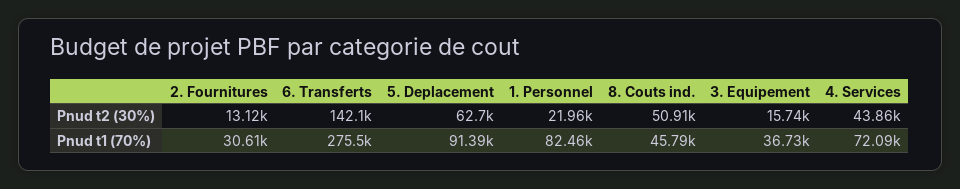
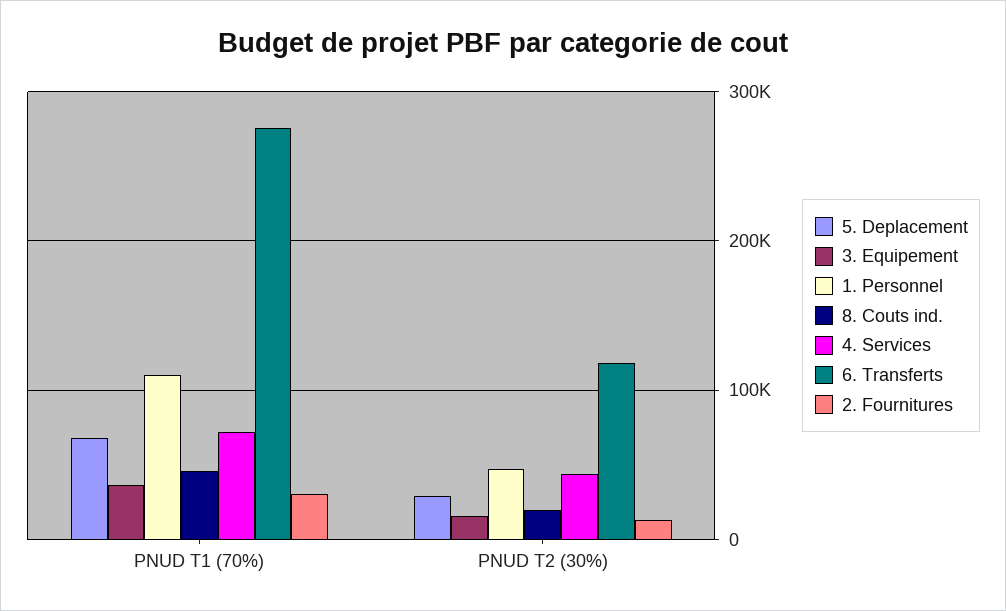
  {
    "2. Fournitures": {
      "Pnud t2 (30%)": 13120,
      "Pnud t1 (70%)": 30610
    },
    "6. Transferts": {
-     "Pnud t2 (30%)": 142100,
+     "Pnud t2 (30%)": 120000,
      "Pnud t1 (70%)": 275500
    },
    "5. Deplacement": {
-     "Pnud t2 (30%)": 62700,
+     "Pnud t2 (30%)": 30000,
-     "Pnud t1 (70%)": 91390
+     "Pnud t1 (70%)": 70000
    },
    "1. Personnel": {
-     "Pnud t2 (30%)": 21960,
+     "Pnud t2 (30%)": 50000,
-     "Pnud t1 (70%)": 82460
+     "Pnud t1 (70%)": 110000
    },
    "8. Couts ind.": {
-     "Pnud t2 (30%)": 50910,
+     "Pnud t2 (30%)": 20000,
      "Pnud t1 (70%)": 45790
    },
    "3. Equipement": {
      "Pnud t2 (30%)": 15740,
      "Pnud t1 (70%)": 36730
    },
    "4. Services": {
      "Pnud t2 (30%)": 43860,
      "Pnud t1 (70%)": 72090
    }
  }

